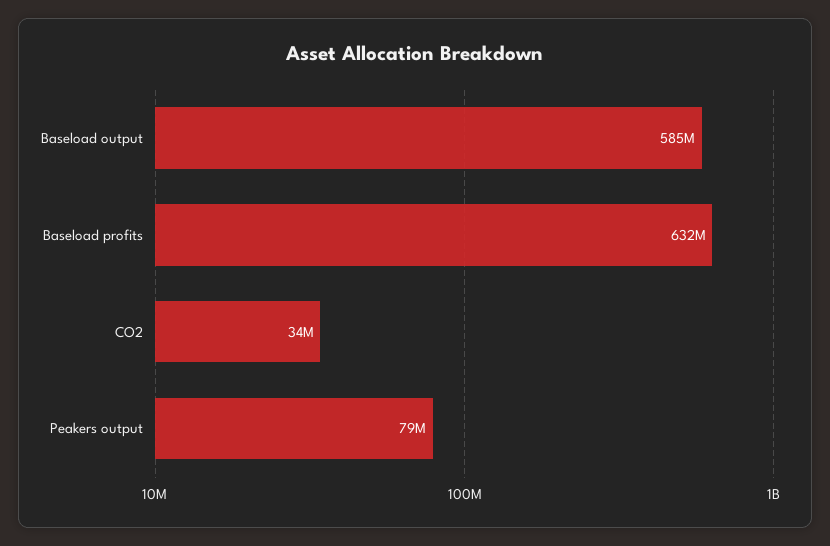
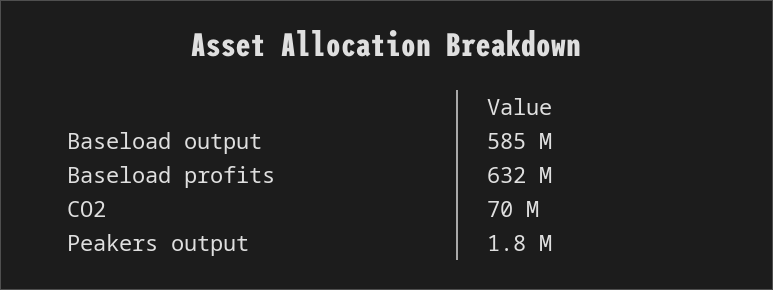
  {
    "Baseload output": 585000000,
    "Baseload profits": 632000000,
-   "CO2": 34000000,
+   "CO2": 70000000,
-   "Peakers output": 79000000
+   "Peakers output": 1800000
  }

